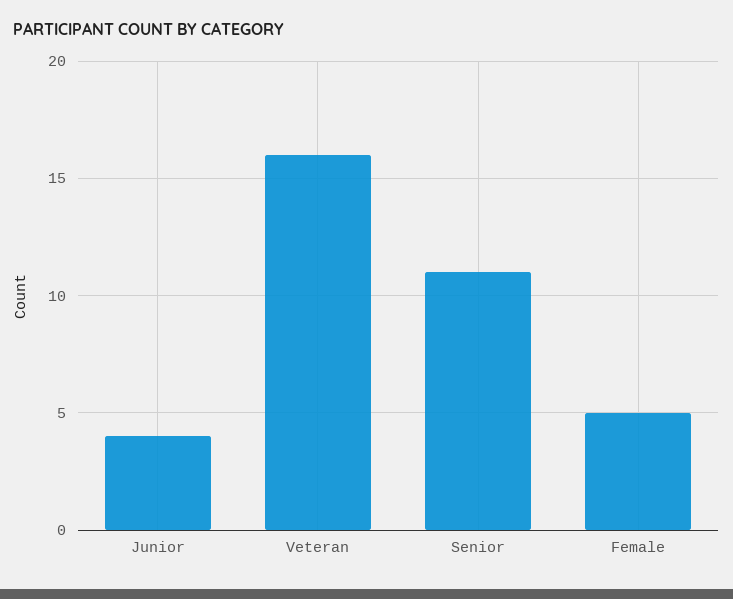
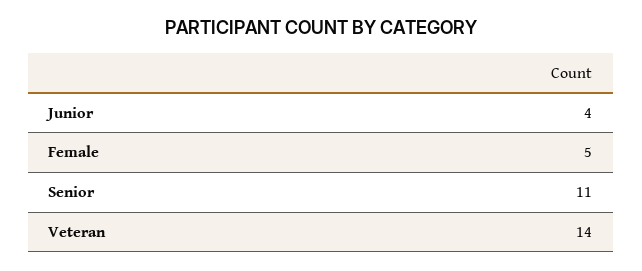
  {
    "Junior": 4,
-   "Veteran": 16,
+   "Veteran": 14,
    "Senior": 11,
    "Female": 5
  }

